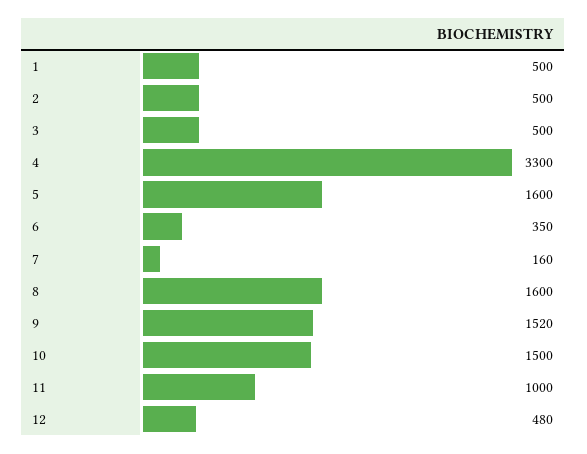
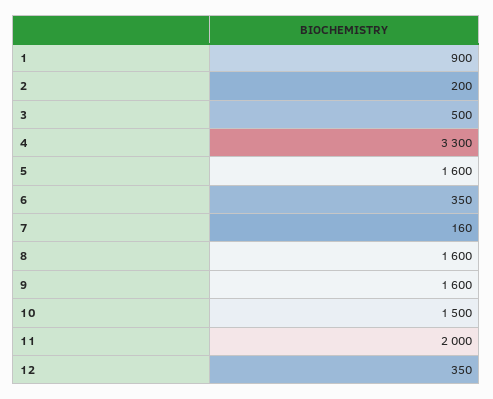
  {
-   "1": 500,
+   "1": 900,
-   "2": 500,
+   "2": 200,
    "3": 500,
    "4": 3300,
    "5": 1600,
    "6": 350,
    "7": 160,
    "8": 1600,
-   "9": 1520,
+   "9": 1600,
    "10": 1500,
-   "11": 1000,
+   "11": 2000,
-   "12": 480
+   "12": 350
  }

